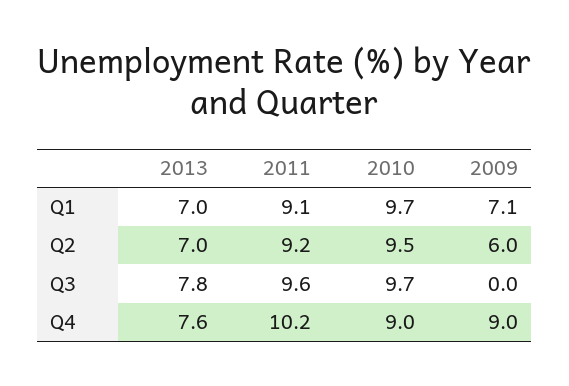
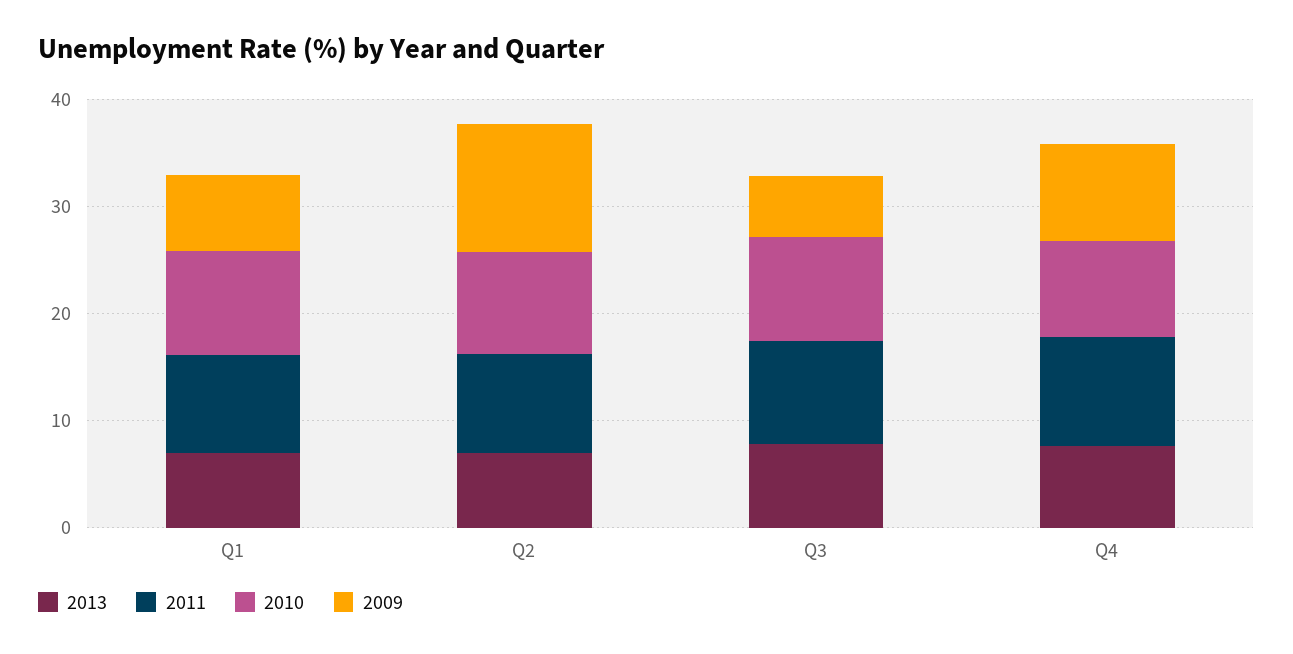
  {
    "2013": {
      "Q1": 7,
      "Q2": 7,
      "Q3": 7.8,
      "Q4": 7.6
    },
    "2011": {
      "Q1": 9.1,
      "Q2": 9.2,
      "Q3": 9.6,
      "Q4": 10.2
    },
    "2010": {
      "Q1": 9.7,
      "Q2": 9.5,
      "Q3": 9.7,
      "Q4": 9
    },
    "2009": {
      "Q1": 7.1,
-     "Q2": 6,
+     "Q2": 12,
-     "Q3": 0,
+     "Q3": 6,
      "Q4": 9
    }
  }

